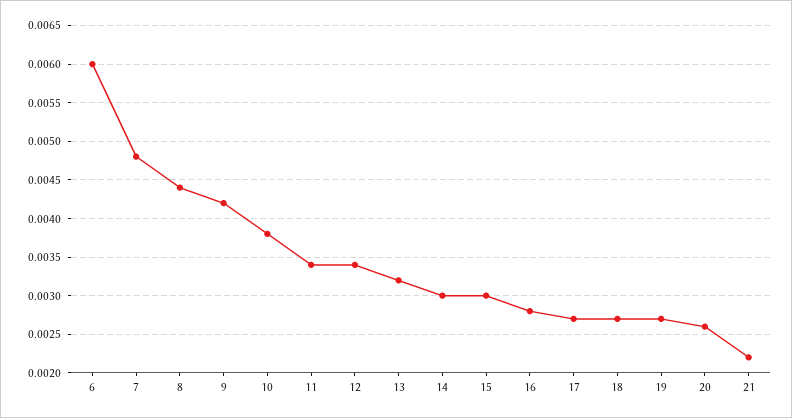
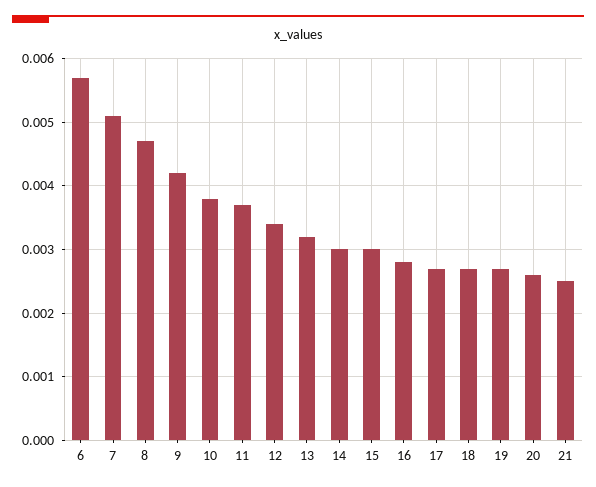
  {
-   "6": 0.006,
+   "6": 0.0057,
-   "7": 0.0048,
+   "7": 0.0051,
-   "8": 0.0044,
+   "8": 0.0047,
    "9": 0.0042,
    "10": 0.0038,
-   "11": 0.0034,
+   "11": 0.0037,
    "12": 0.0034,
    "13": 0.0032,
    "14": 0.003,
    "15": 0.003,
    "16": 0.0028,
    "17": 0.0027,
    "18": 0.0027,
    "19": 0.0027,
    "20": 0.0026,
-   "21": 0.0022
+   "21": 0.0025
  }

